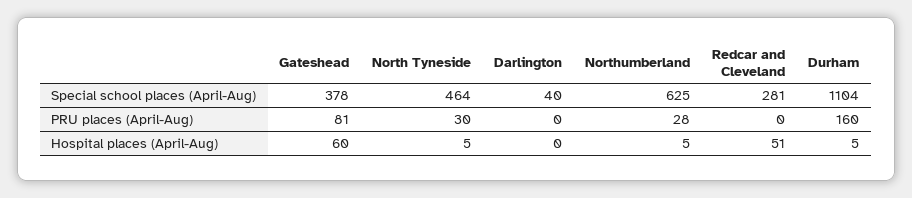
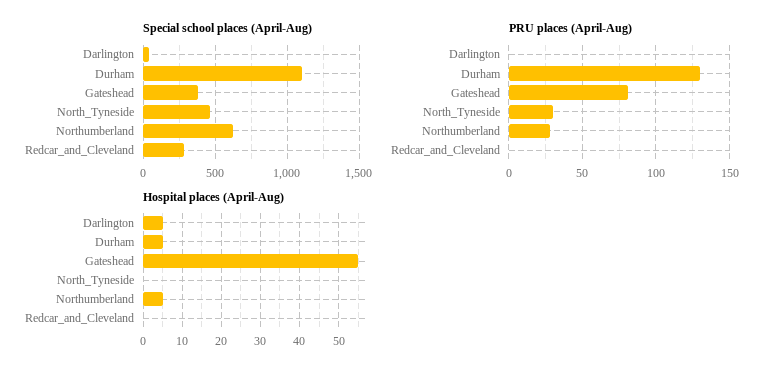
  {
    "Special school places (April-Aug)": {
      "Gateshead": 378,
      "North Tyneside": 464,
      "Darlington": 40,
      "Northumberland": 625,
      "Redcar and Cleveland": 281,
      "Durham": 1104
    },
    "PRU places (April-Aug)": {
      "Gateshead": 81,
      "North Tyneside": 30,
      "Darlington": 0,
      "Northumberland": 28,
      "Redcar and Cleveland": 0,
-     "Durham": 160
+     "Durham": 130
    },
    "Hospital places (April-Aug)": {
-     "Gateshead": 60,
+     "Gateshead": 55,
-     "North Tyneside": 5,
+     "North Tyneside": 0,
-     "Darlington": 0,
+     "Darlington": 5,
      "Northumberland": 5,
-     "Redcar and Cleveland": 51,
+     "Redcar and Cleveland": 0,
      "Durham": 5
    }
  }

